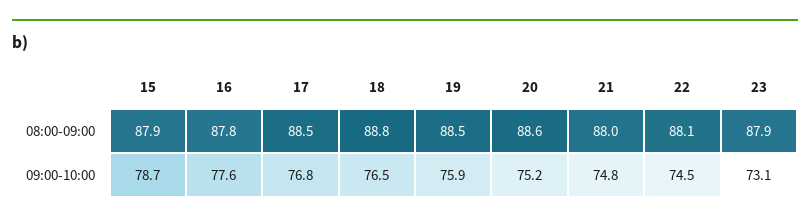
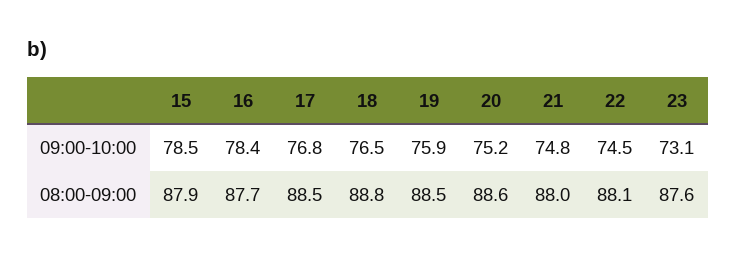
  {
    "15": {
      "08:00-09:00": 87.9,
-     "09:00-10:00": 78.7
+     "09:00-10:00": 78.5
    },
    "16": {
-     "08:00-09:00": 87.8,
+     "08:00-09:00": 87.7,
-     "09:00-10:00": 77.6
+     "09:00-10:00": 78.4
    },
    "17": {
      "08:00-09:00": 88.5,
      "09:00-10:00": 76.8
    },
    "18": {
      "08:00-09:00": 88.8,
      "09:00-10:00": 76.5
    },
    "19": {
      "08:00-09:00": 88.5,
      "09:00-10:00": 75.9
    },
    "20": {
      "08:00-09:00": 88.6,
      "09:00-10:00": 75.2
    },
    "21": {
      "08:00-09:00": 88,
      "09:00-10:00": 74.8
    },
    "22": {
      "08:00-09:00": 88.1,
      "09:00-10:00": 74.5
    },
    "23": {
-     "08:00-09:00": 87.9,
+     "08:00-09:00": 87.6,
      "09:00-10:00": 73.1
    }
  }

